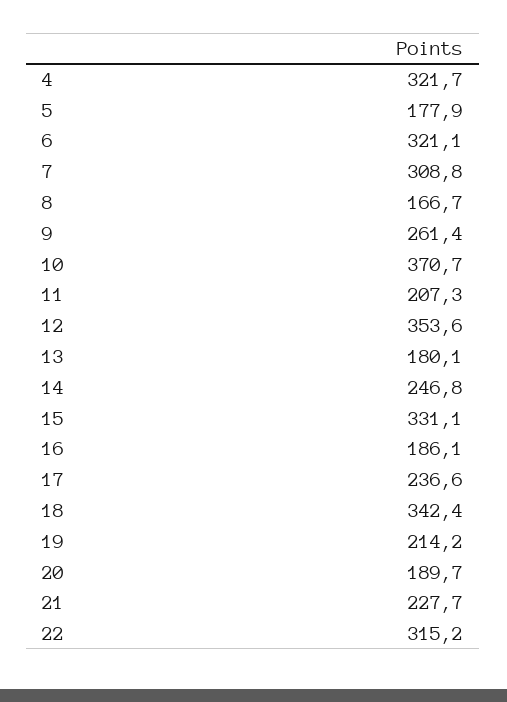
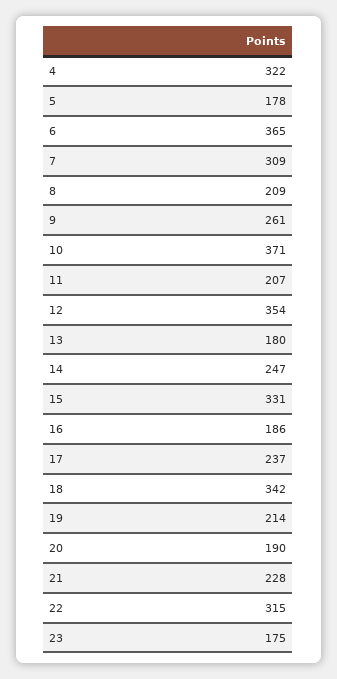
  {
    "4": 321.7,
    "5": 177.9,
-   "6": 321.1,
+   "6": 365,
    "7": 308.8,
-   "8": 166.7,
+   "8": 209,
    "9": 261.4,
    "10": 370.7,
    "11": 207.3,
    "12": 353.6,
    "13": 180.1,
    "14": 246.8,
    "15": 331.1,
    "16": 186.1,
    "17": 236.6,
    "18": 342.4,
    "19": 214.2,
    "20": 189.7,
    "21": 227.7,
-   "22": 315.2
+   "22": 315.2,
+   "23": 175
  }

